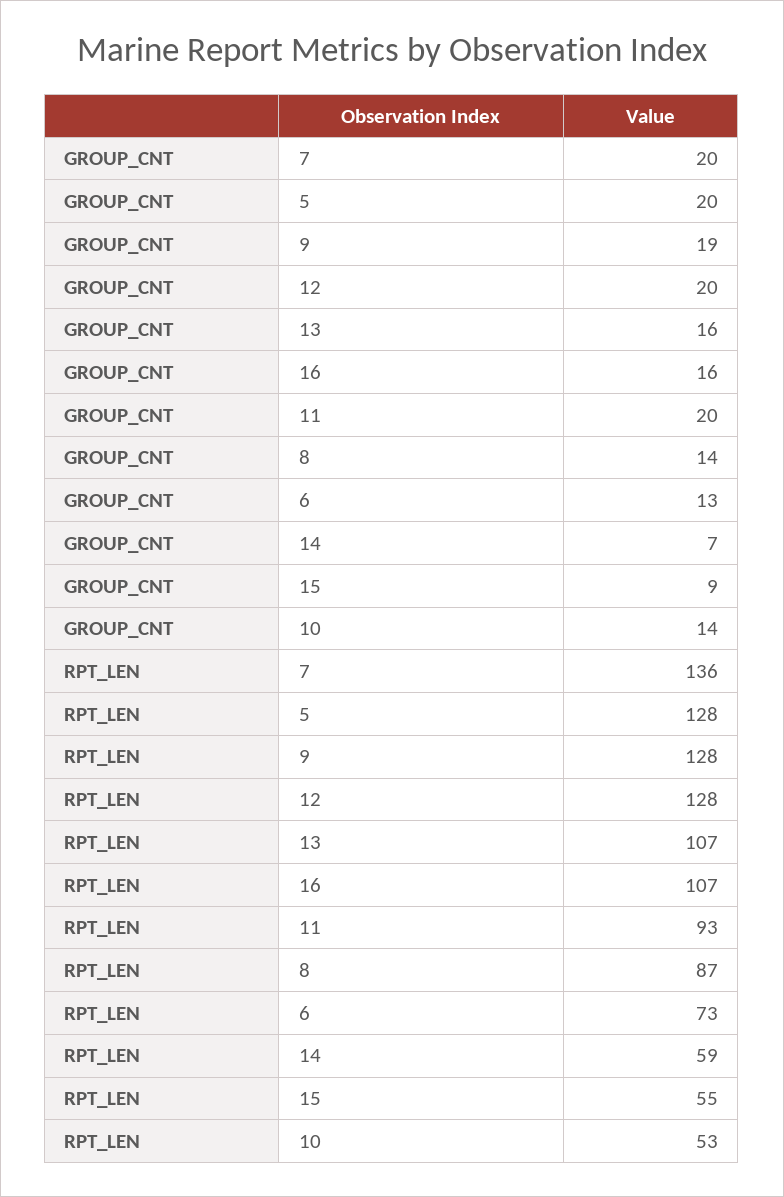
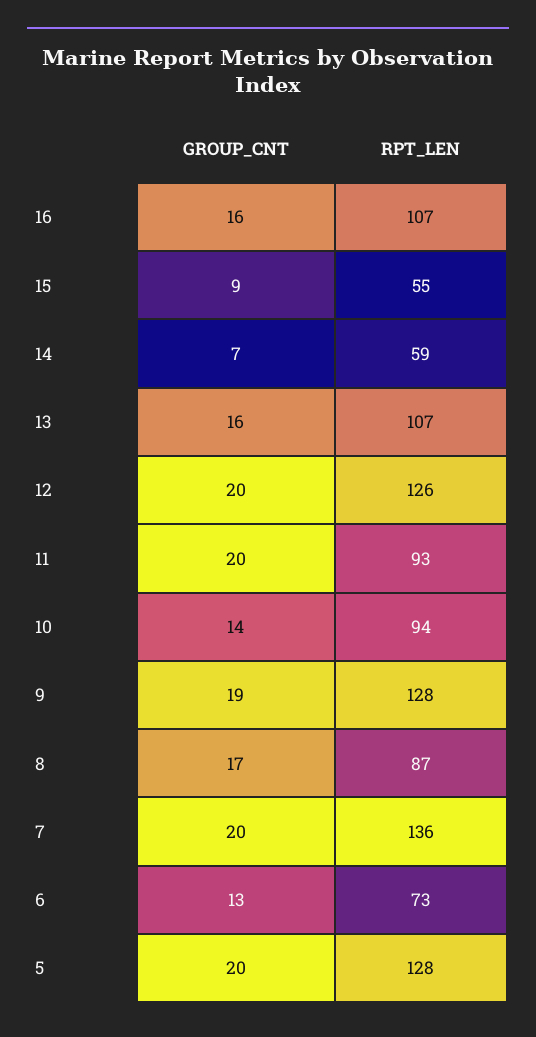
  {
    "GROUP_CNT": {
      "7": 20,
      "5": 20,
      "9": 19,
      "12": 20,
      "13": 16,
      "16": 16,
      "11": 20,
-     "8": 14,
+     "8": 17,
      "6": 13,
      "14": 7,
      "15": 9,
      "10": 14
    },
    "RPT_LEN": {
      "7": 136,
      "5": 128,
      "9": 128,
-     "12": 128,
+     "12": 126,
      "13": 107,
      "16": 107,
      "11": 93,
      "8": 87,
      "6": 73,
      "14": 59,
      "15": 55,
-     "10": 53
+     "10": 94
    }
  }

